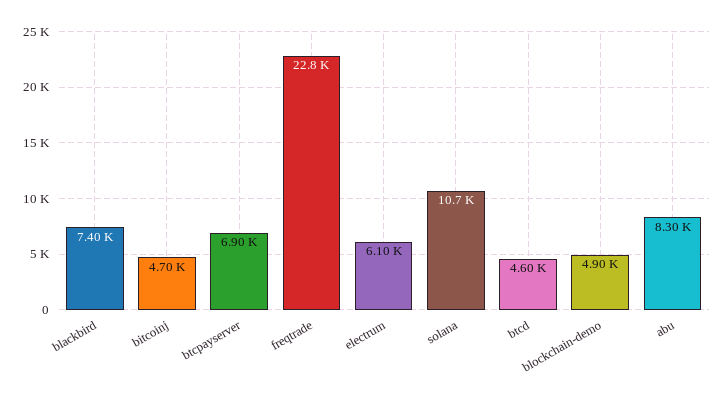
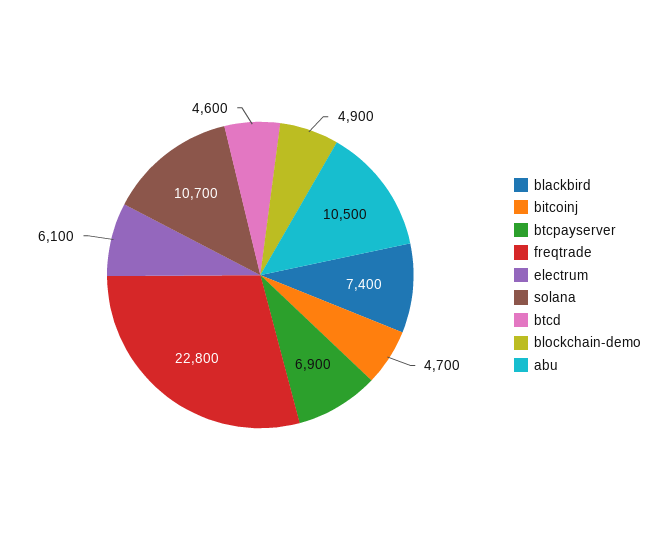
  {
    "blackbird": 7400,
    "bitcoinj": 4700,
    "btcpayserver": 6900,
    "freqtrade": 22800,
    "electrum": 6100,
    "solana": 10700,
    "btcd": 4600,
    "blockchain-demo": 4900,
-   "abu": 8300
+   "abu": 10500
  }

